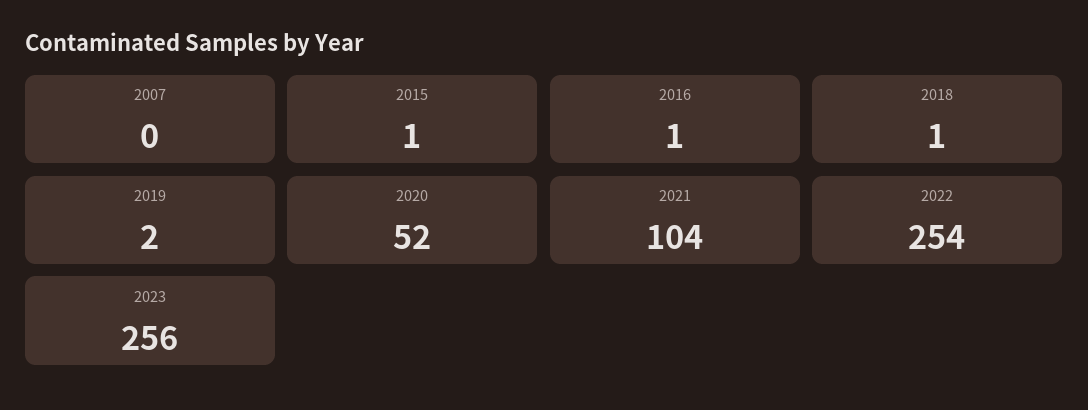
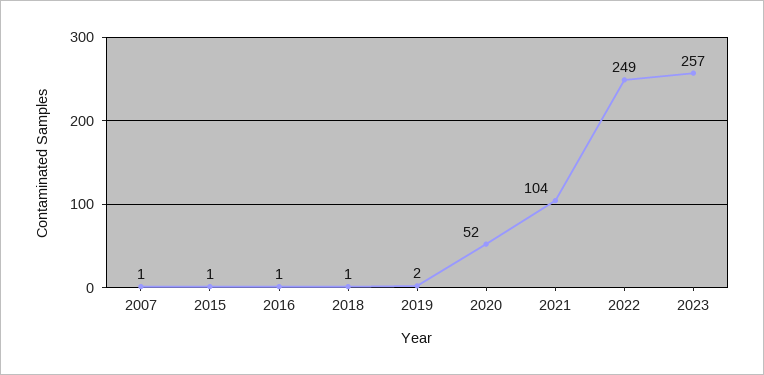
  {
-   "2007": 0,
+   "2007": 1,
    "2015": 1,
    "2016": 1,
    "2018": 1,
    "2019": 2,
    "2020": 52,
    "2021": 104,
-   "2022": 254,
+   "2022": 249,
-   "2023": 256
+   "2023": 257
  }

